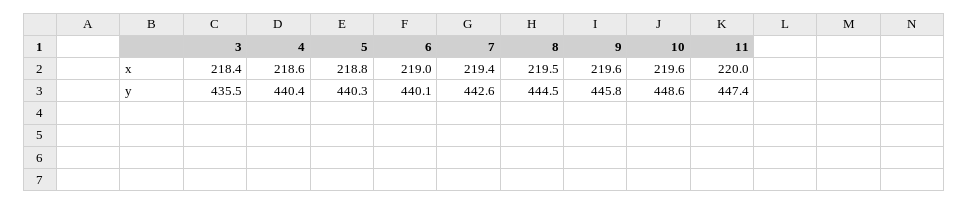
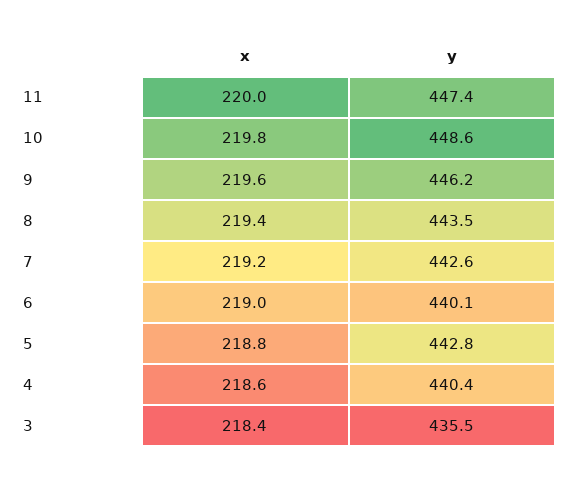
  {
    "3": {
      "x": 218.4,
      "y": 435.5
    },
    "4": {
      "x": 218.6,
      "y": 440.4
    },
    "5": {
      "x": 218.8,
-     "y": 440.3
+     "y": 442.8
    },
    "6": {
      "x": 219,
      "y": 440.1
    },
    "7": {
-     "x": 219.4,
+     "x": 219.2,
      "y": 442.6
    },
    "8": {
-     "x": 219.5,
+     "x": 219.4,
-     "y": 444.5
+     "y": 443.5
    },
    "9": {
      "x": 219.6,
-     "y": 445.8
+     "y": 446.2
    },
    "10": {
-     "x": 219.6,
+     "x": 219.8,
      "y": 448.6
    },
    "11": {
      "x": 220,
      "y": 447.4
    }
  }

